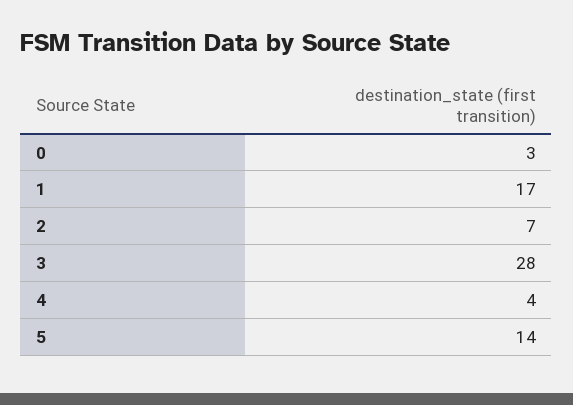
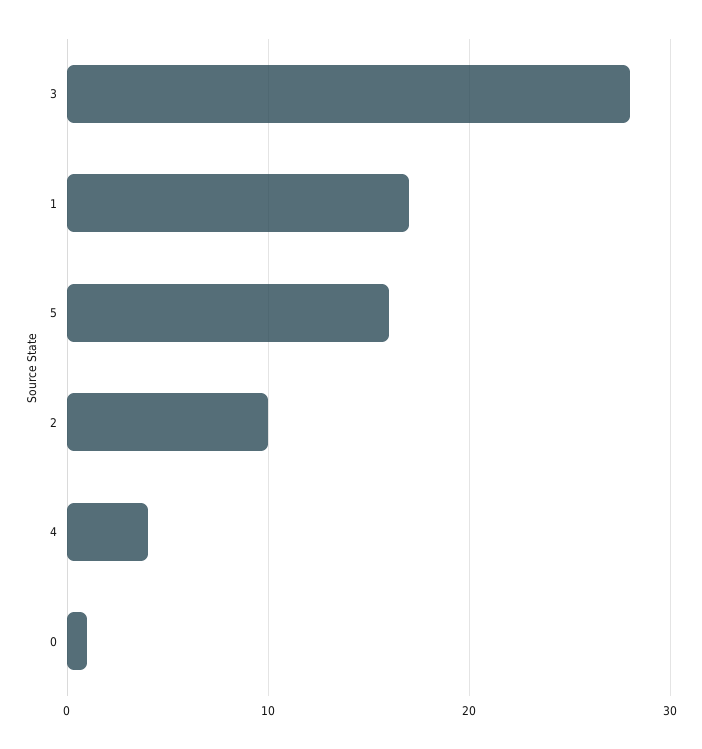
  {
-   "0": 3,
+   "0": 1,
    "1": 17,
-   "2": 7,
+   "2": 10,
    "3": 28,
    "4": 4,
-   "5": 14
+   "5": 16
  }

